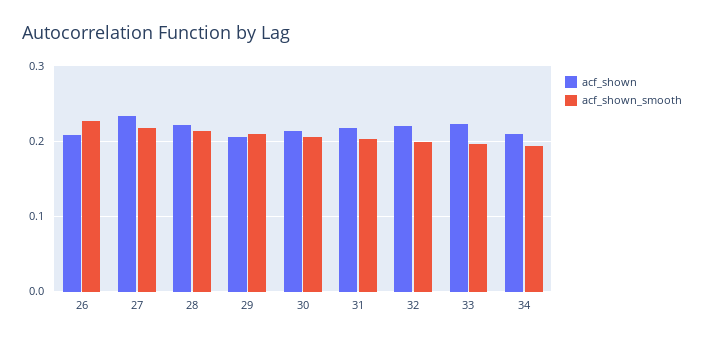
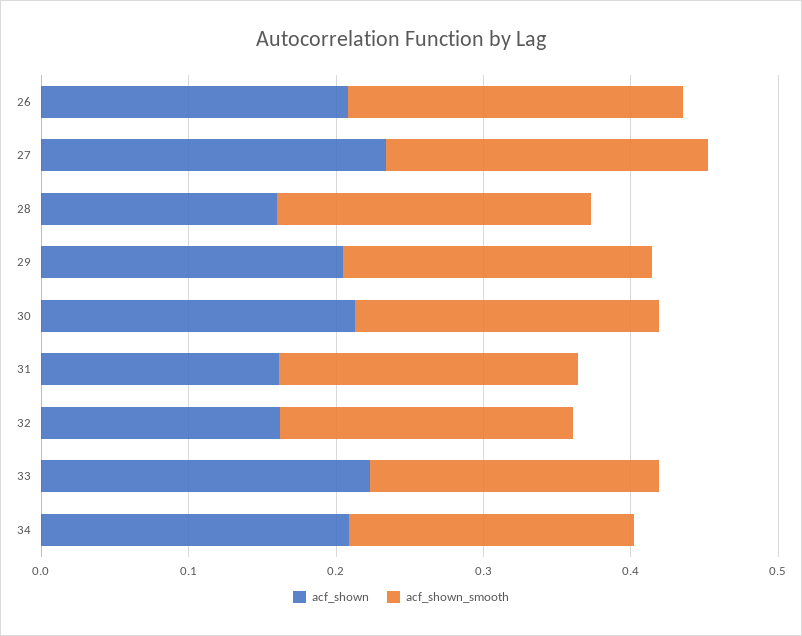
  {
    "acf_shown": {
      "26": 0.21,
      "27": 0.23,
-     "28": 0.22,
+     "28": 0.16,
      "29": 0.21,
      "30": 0.21,
-     "31": 0.22,
+     "31": 0.16,
-     "32": 0.22,
+     "32": 0.16,
      "33": 0.22,
      "34": 0.21
    },
    "acf_shown_smooth": {
      "26": 0.23,
      "27": 0.22,
      "28": 0.21,
      "29": 0.21,
      "30": 0.21,
      "31": 0.2,
      "32": 0.2,
      "33": 0.2,
      "34": 0.19
    }
  }

